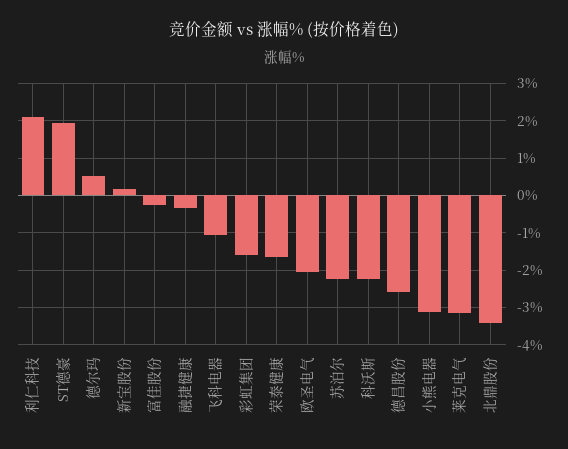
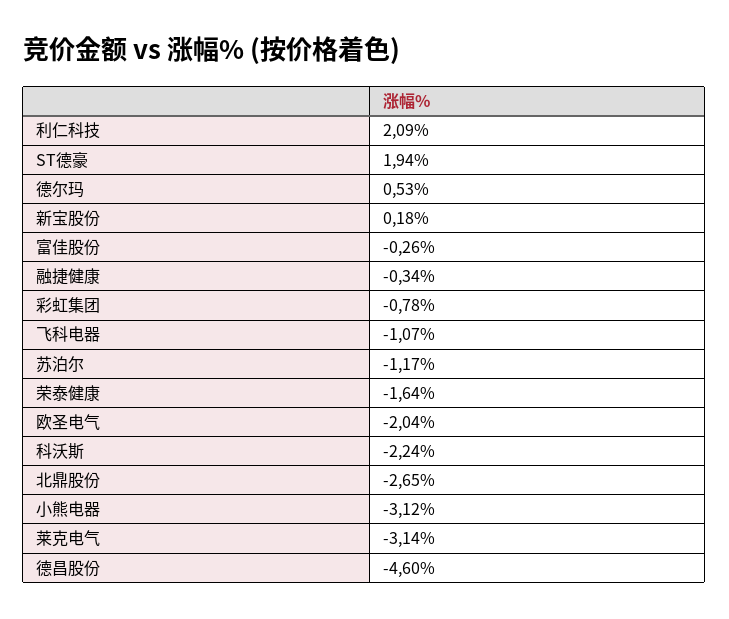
  {
    "利仁科技": 2.09,
    "ST德豪": 1.94,
    "德尔玛": 0.53,
    "新宝股份": 0.18,
    "富佳股份": -0.26,
    "融捷健康": -0.34,
    "飞科电器": -1.07,
-   "彩虹集团": -1.6,
+   "彩虹集团": -0.78,
    "荣泰健康": -1.64,
    "欧圣电气": -2.04,
-   "苏泊尔": -2.2,
+   "苏泊尔": -1.17,
    "科沃斯": -2.24,
-   "德昌股份": -2.6,
+   "德昌股份": -4.6,
    "小熊电器": -3.12,
    "莱克电气": -3.14,
-   "北鼎股份": -3.4
+   "北鼎股份": -2.65
  }

